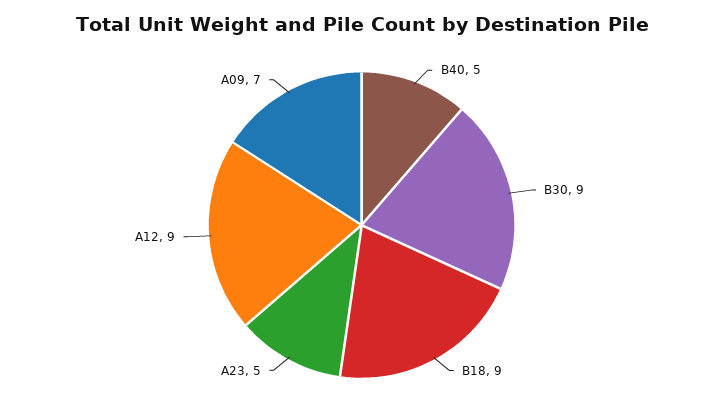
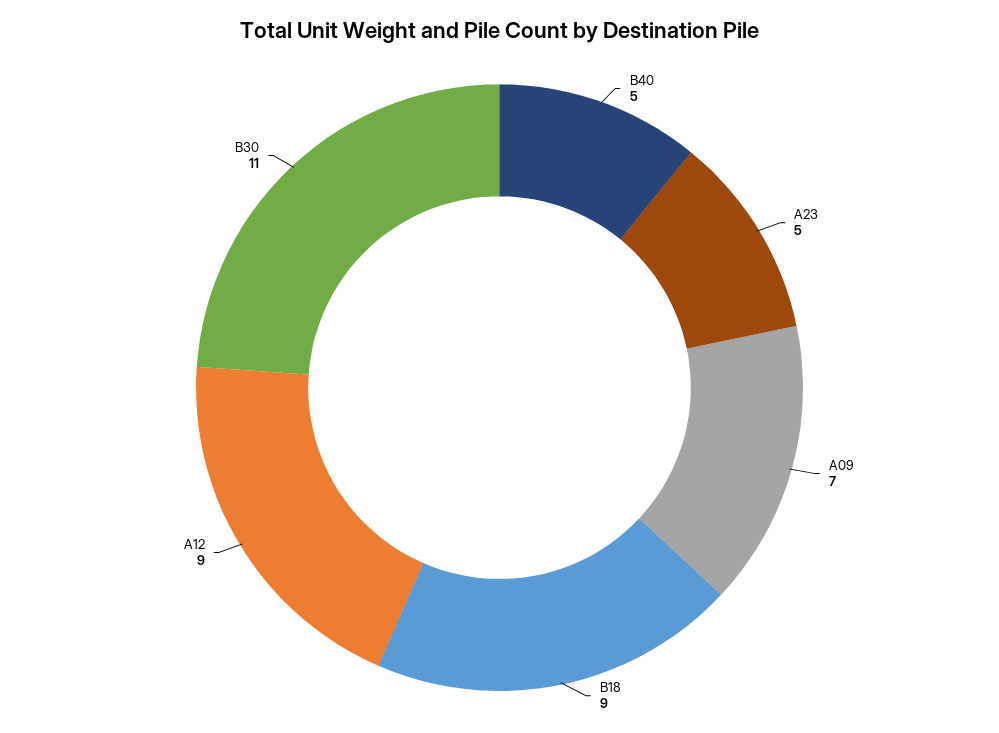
  {
    "B40": 5,
-   "B30": 9,
+   "B30": 11,
    "B18": 9,
    "A23": 5,
    "A12": 9,
    "A09": 7
  }

